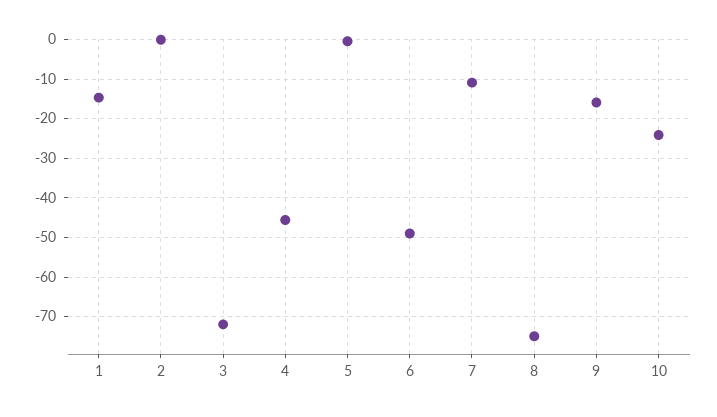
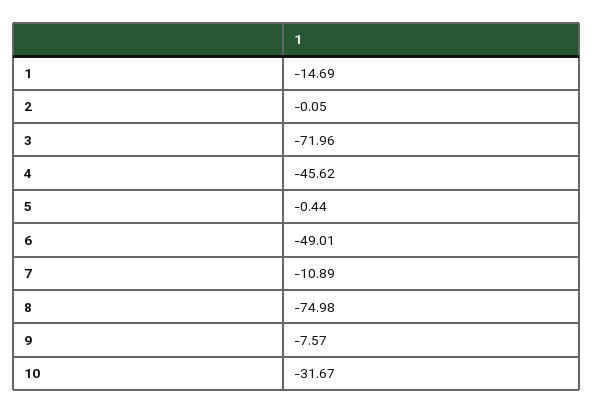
  {
    "1": -14.69,
    "2": -0.05,
    "3": -71.96,
    "4": -45.62,
    "5": -0.44,
    "6": -49.01,
    "7": -10.89,
    "8": -74.98,
-   "9": -16,
+   "9": -7.57,
-   "10": -24
+   "10": -31.67
  }

